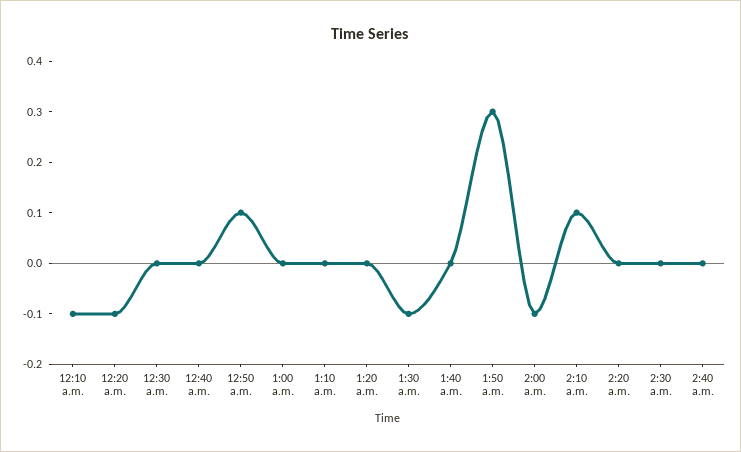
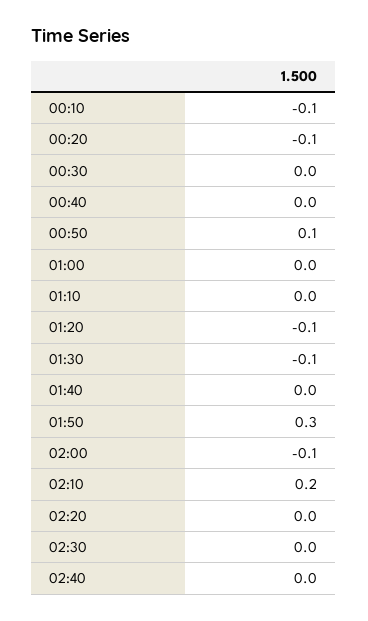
  {
    "12:10 a.m.": -0.1,
    "12:20 a.m.": -0.1,
    "12:30 a.m.": 0,
    "12:40 a.m.": 0,
    "12:50 a.m.": 0.1,
    "1:00 a.m.": 0,
    "1:10 a.m.": 0,
-   "1:20 a.m.": 0,
+   "1:20 a.m.": -0.1,
    "1:30 a.m.": -0.1,
    "1:40 a.m.": 0,
    "1:50 a.m.": 0.3,
    "2:00 a.m.": -0.1,
-   "2:10 a.m.": 0.1,
+   "2:10 a.m.": 0.2,
    "2:20 a.m.": 0,
    "2:30 a.m.": 0,
    "2:40 a.m.": 0
  }

